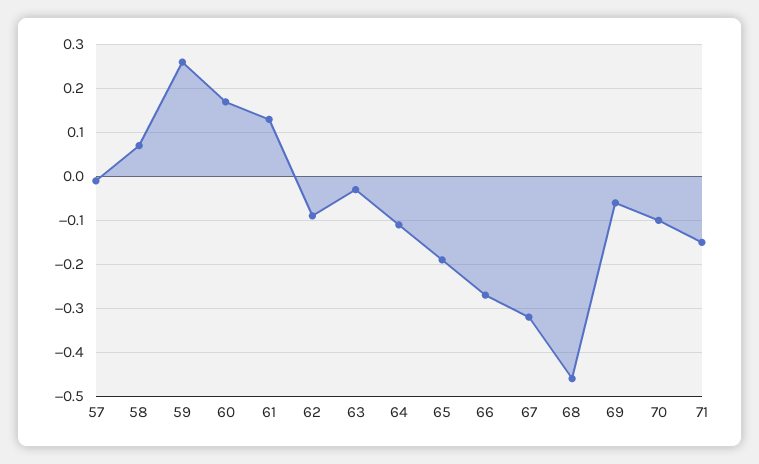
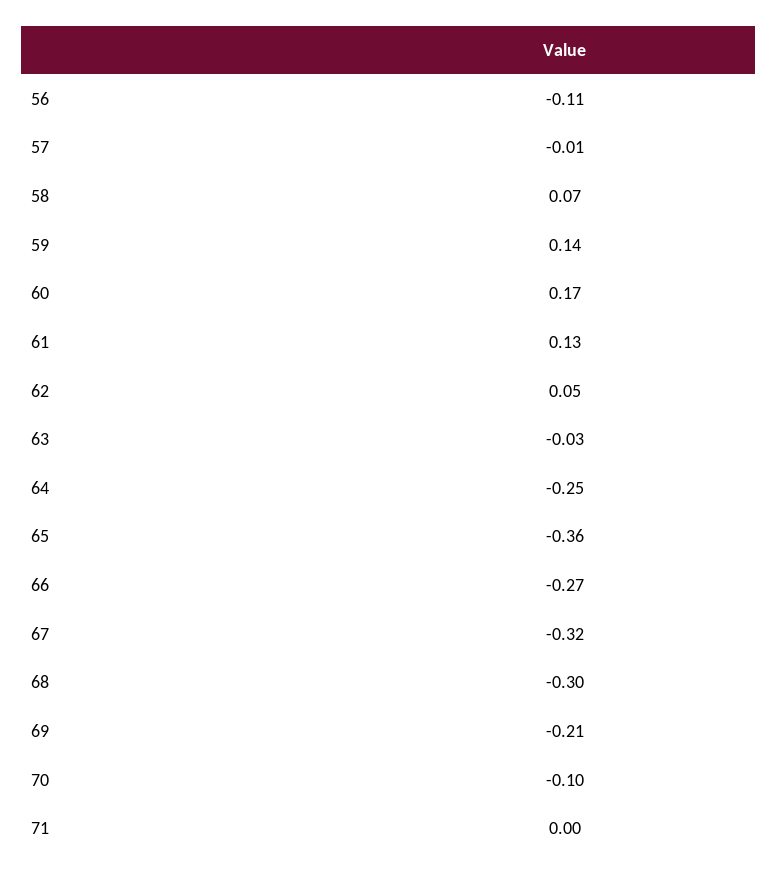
  {
    "57": -0.01,
    "58": 0.07,
-   "59": 0.25,
+   "59": 0.14,
    "60": 0.17,
    "61": 0.13,
-   "62": -0.1,
+   "62": 0.05,
    "63": -0.03,
-   "64": -0.1,
+   "64": -0.25,
-   "65": -0.2,
+   "65": -0.36,
    "66": -0.27,
    "67": -0.32,
-   "68": -0.45,
+   "68": -0.3,
-   "69": -0.05,
+   "69": -0.21,
    "70": -0.1,
-   "71": -0.15
+   "71": 0,
+   "56": -0.11
  }

